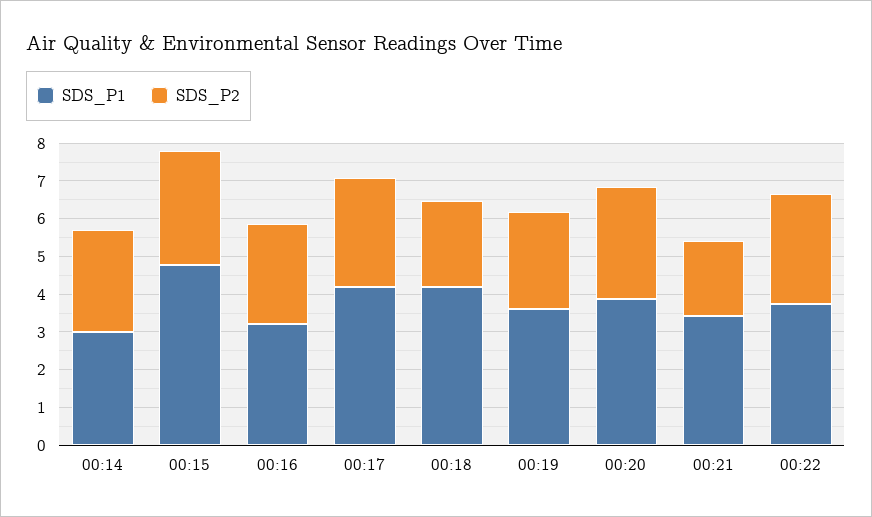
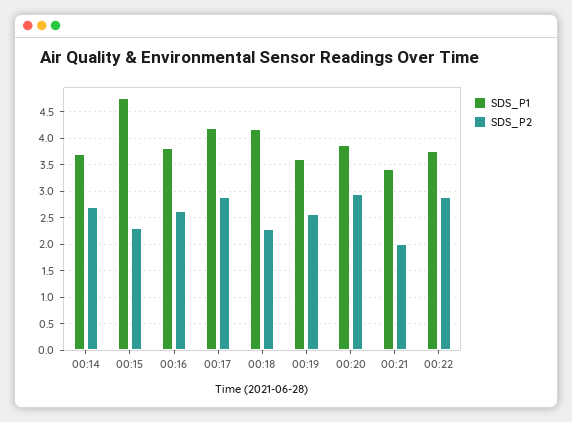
  {
    "SDS_P1": {
-     "00:14": 3,
+     "00:14": 3.75,
      "00:15": 4.75,
-     "00:16": 3.25,
+     "00:16": 3.75,
      "00:17": 4.25,
      "00:18": 4.25,
      "00:19": 3.5,
      "00:20": 4,
      "00:21": 3.5,
      "00:22": 3.75
    },
    "SDS_P2": {
      "00:14": 2.75,
-     "00:15": 3,
+     "00:15": 2.25,
      "00:16": 2.75,
      "00:17": 3,
      "00:18": 2.25,
      "00:19": 2.5,
      "00:20": 3,
      "00:21": 2,
      "00:22": 3
    }
  }

